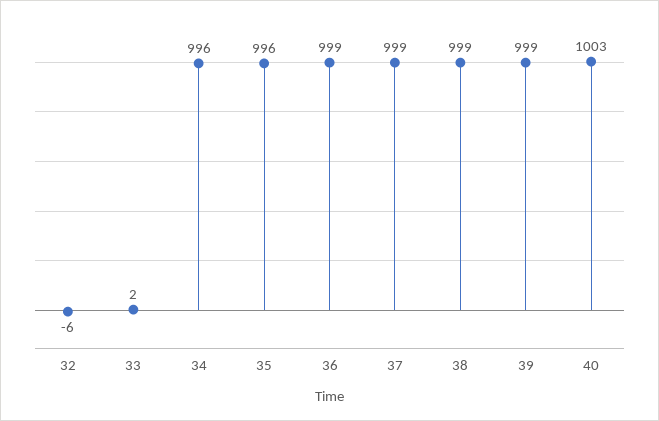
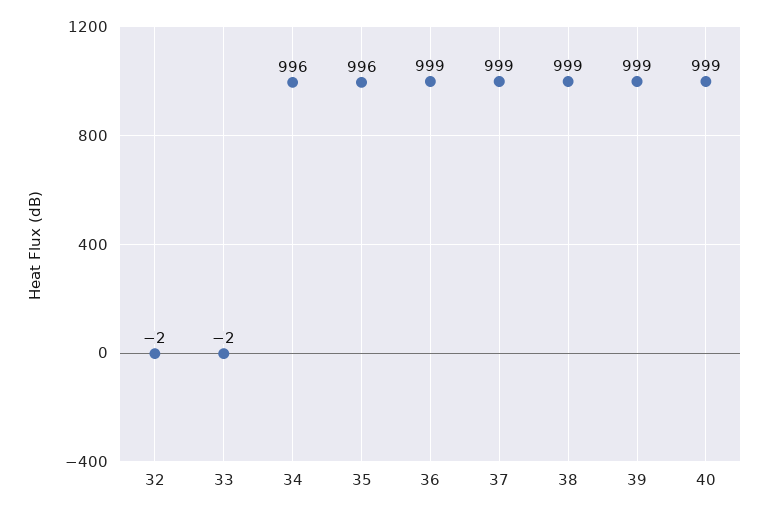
  {
-   "32": -6,
+   "32": -2,
-   "33": 2,
+   "33": -2,
    "34": 996,
    "35": 996,
    "36": 999,
    "37": 999,
    "38": 999,
    "39": 999,
-   "40": 1003
+   "40": 999
  }

